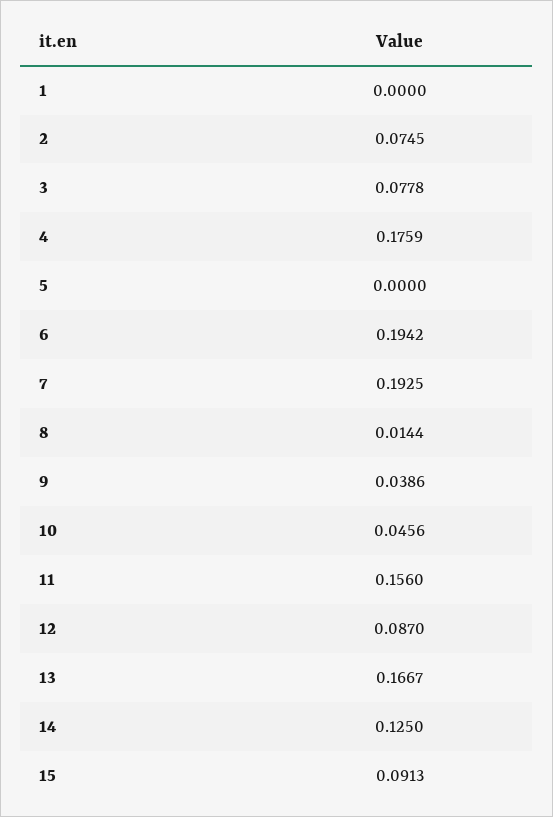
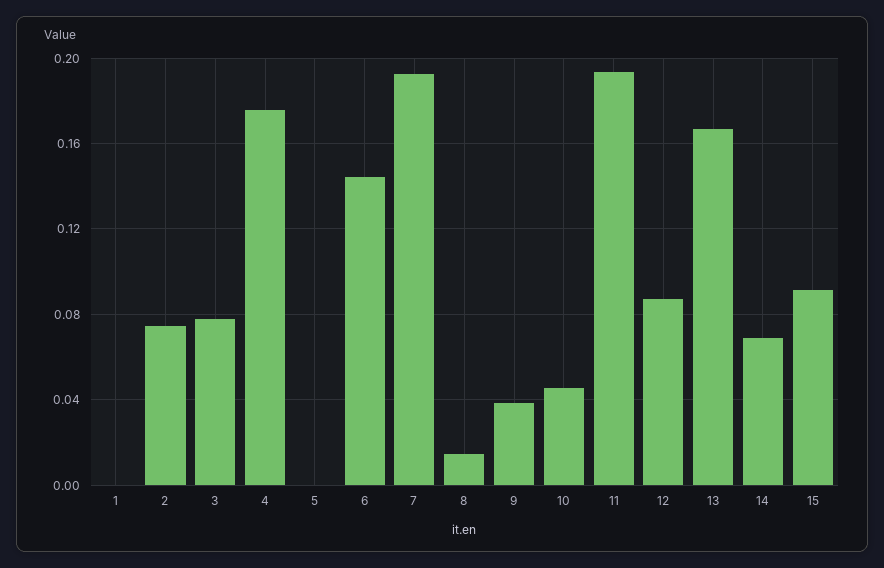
  {
    "1": 0,
    "2": 0.0745,
    "3": 0.0778,
    "4": 0.1759,
    "5": 0,
-   "6": 0.1942,
+   "6": 0.145,
    "7": 0.1925,
    "8": 0.0144,
    "9": 0.0386,
    "10": 0.0456,
-   "11": 0.156,
+   "11": 0.195,
    "12": 0.087,
    "13": 0.1667,
-   "14": 0.125,
+   "14": 0.07,
    "15": 0.0913
  }

